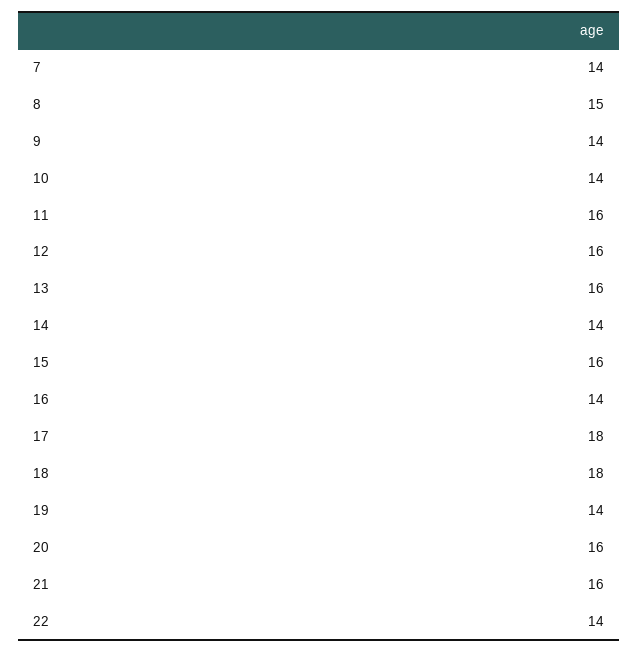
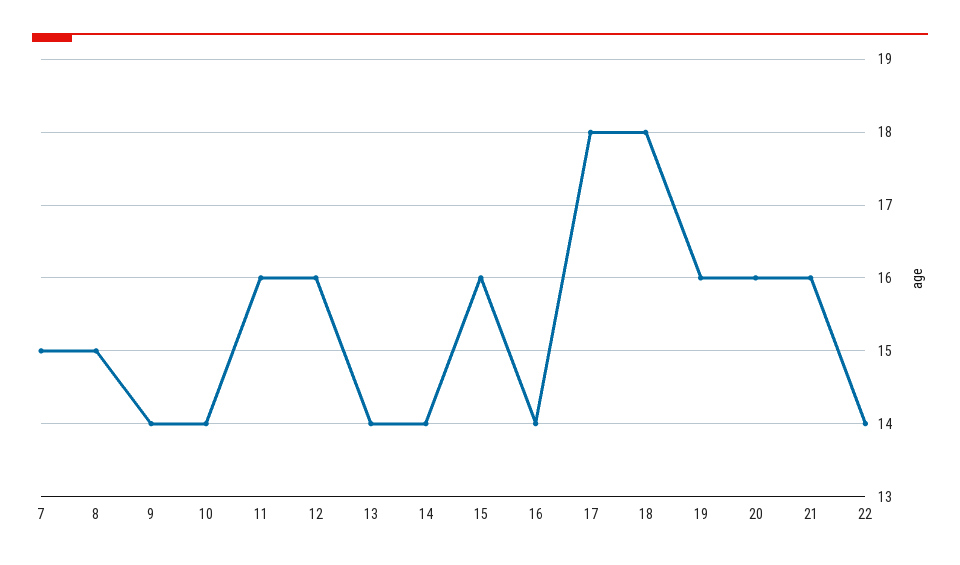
  {
-   "7": 14,
+   "7": 15,
    "8": 15,
    "9": 14,
    "10": 14,
    "11": 16,
    "12": 16,
-   "13": 16,
+   "13": 14,
    "14": 14,
    "15": 16,
    "16": 14,
    "17": 18,
    "18": 18,
-   "19": 14,
+   "19": 16,
    "20": 16,
    "21": 16,
    "22": 14
  }

